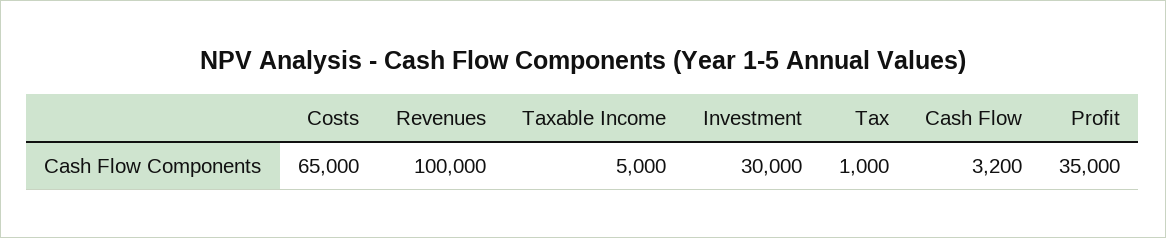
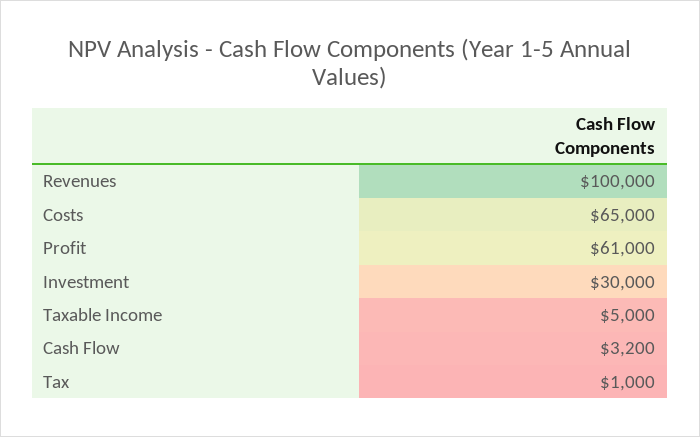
  {
    "Costs": 65000,
    "Revenues": 100000,
    "Taxable Income": 5000,
    "Investment": 30000,
    "Tax": 1000,
    "Cash Flow": 3200,
-   "Profit": 35000
+   "Profit": 61000
  }

